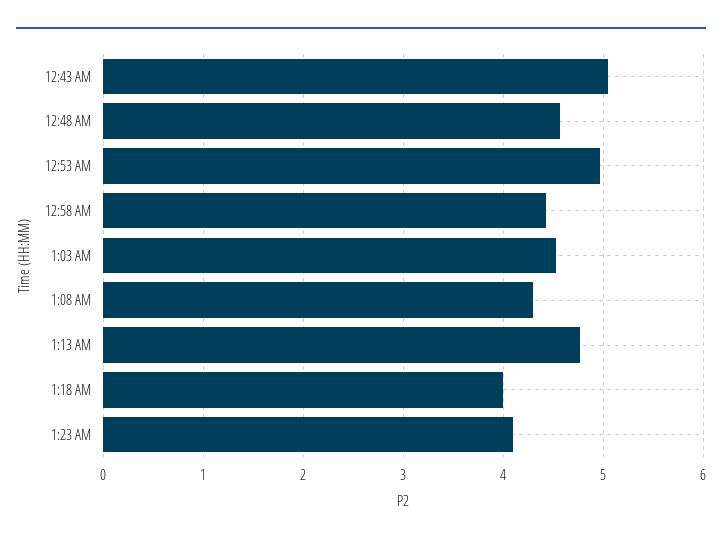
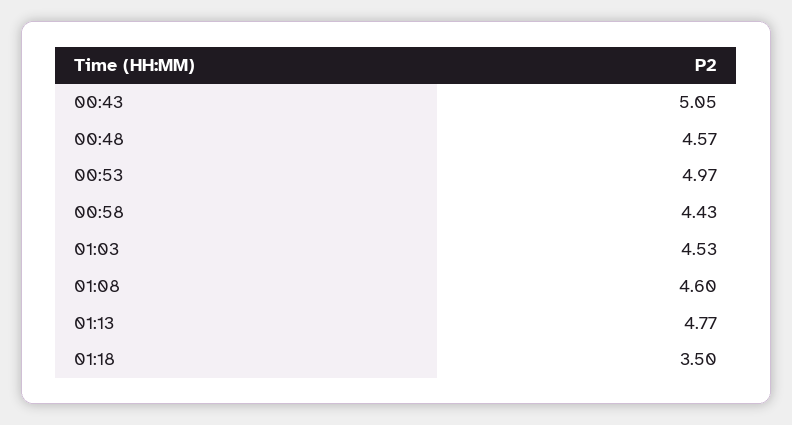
  {
    "12:43 AM": 5.05,
    "12:48 AM": 4.57,
    "12:53 AM": 4.97,
    "12:58 AM": 4.43,
    "1:03 AM": 4.53,
-   "1:08 AM": 4.3,
+   "1:08 AM": 4.6,
    "1:13 AM": 4.77,
-   "1:18 AM": 4,
+   "1:18 AM": 3.5
-   "1:23 AM": 4.1
  }

